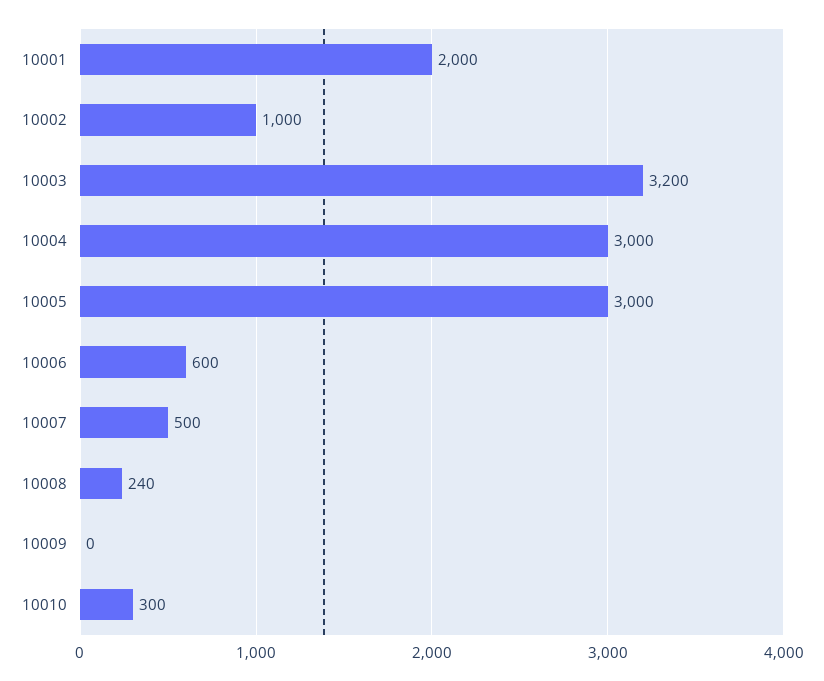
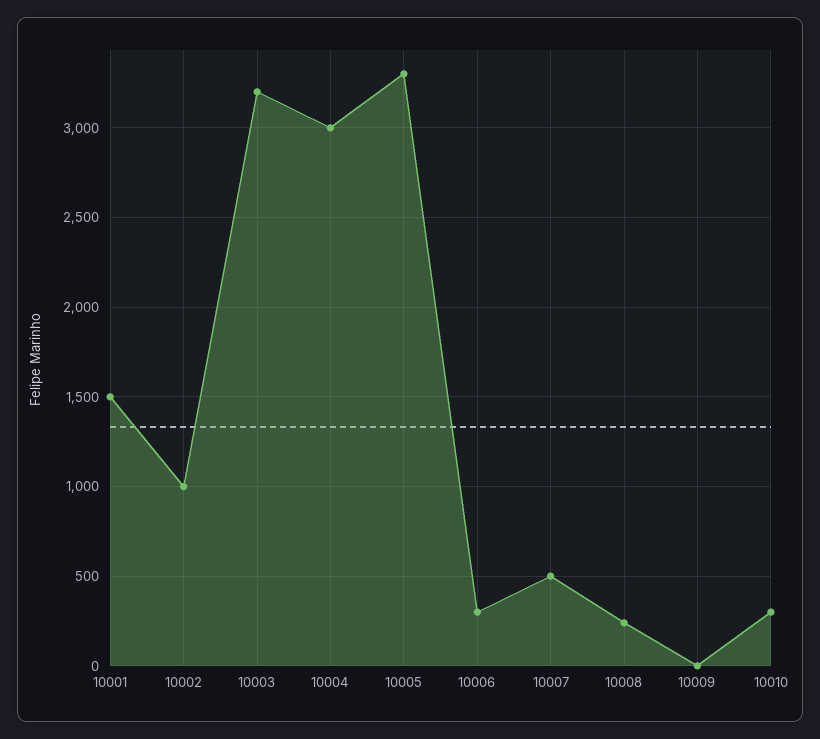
  {
-   "10001": 2000,
+   "10001": 1500,
    "10002": 1000,
    "10003": 3200,
    "10004": 3000,
-   "10005": 3000,
+   "10005": 3300,
-   "10006": 600,
+   "10006": 300,
    "10007": 500,
    "10008": 240,
    "10009": 0,
    "10010": 300
  }

